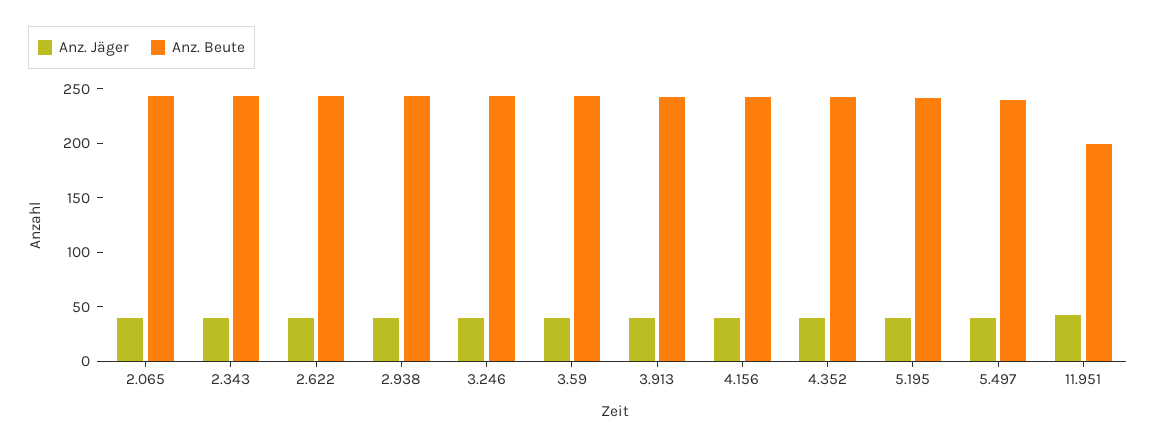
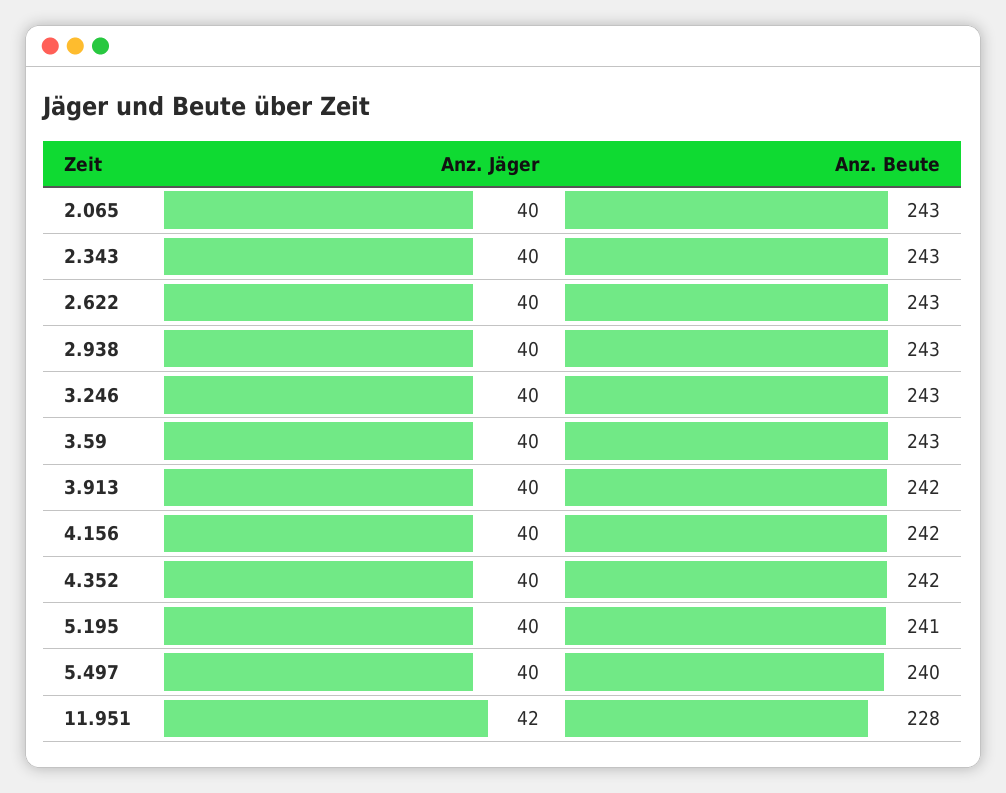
  {
    "Anz. Jäger": {
      "2.065": 40,
      "2.343": 40,
      "2.622": 40,
      "2.938": 40,
      "3.246": 40,
      "3.59": 40,
      "3.913": 40,
      "4.156": 40,
      "4.352": 40,
      "5.195": 40,
      "5.497": 40,
      "11.951": 42
    },
    "Anz. Beute": {
      "2.065": 243,
      "2.343": 243,
      "2.622": 243,
      "2.938": 243,
      "3.246": 243,
      "3.59": 243,
      "3.913": 242,
      "4.156": 242,
      "4.352": 242,
      "5.195": 241,
      "5.497": 240,
-     "11.951": 200
+     "11.951": 228
    }
  }

